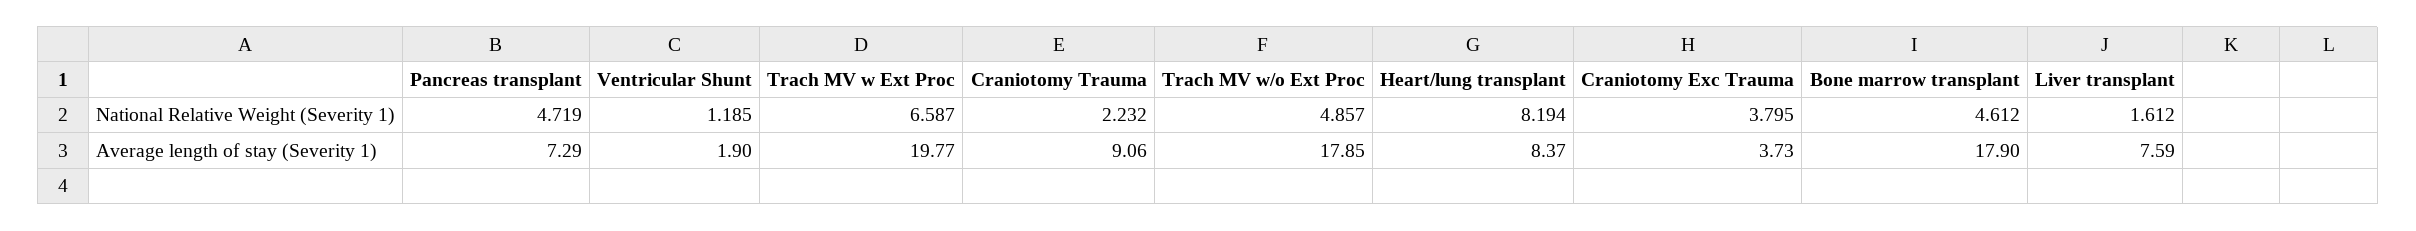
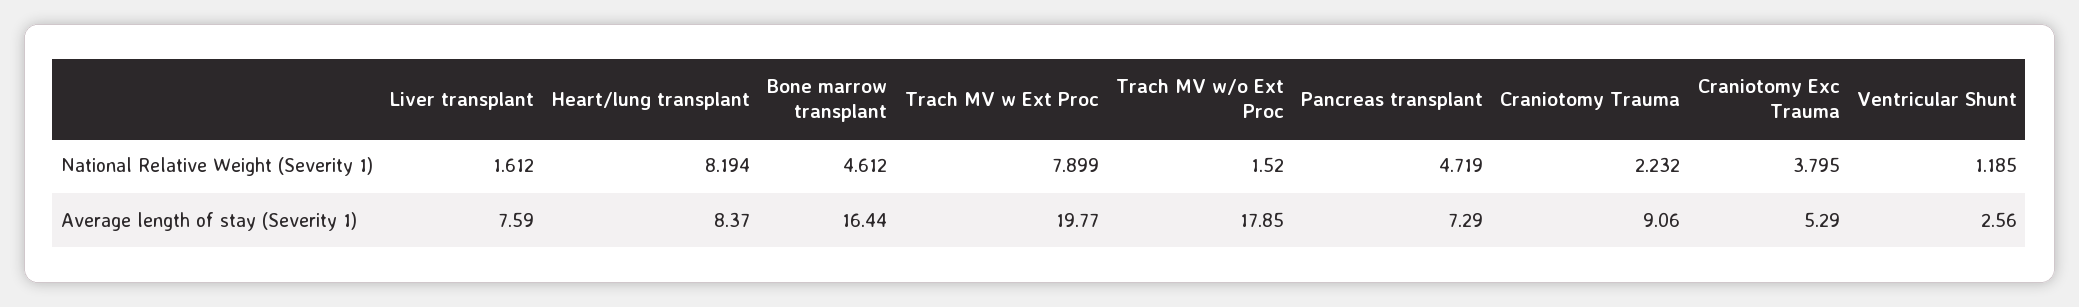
  {
    "Pancreas transplant": {
      "National Relative Weight (Severity 1)": 4.719,
      "Average length of stay (Severity 1)": 7.29
    },
    "Ventricular Shunt": {
      "National Relative Weight (Severity 1)": 1.185,
-     "Average length of stay (Severity 1)": 1.9
+     "Average length of stay (Severity 1)": 2.56
    },
    "Trach MV w Ext Proc": {
-     "National Relative Weight (Severity 1)": 6.587,
+     "National Relative Weight (Severity 1)": 7.899,
      "Average length of stay (Severity 1)": 19.77
    },
    "Craniotomy Trauma": {
      "National Relative Weight (Severity 1)": 2.232,
      "Average length of stay (Severity 1)": 9.06
    },
    "Trach MV w/o Ext Proc": {
-     "National Relative Weight (Severity 1)": 4.857,
+     "National Relative Weight (Severity 1)": 1.52,
      "Average length of stay (Severity 1)": 17.85
    },
    "Heart/lung transplant": {
      "National Relative Weight (Severity 1)": 8.194,
      "Average length of stay (Severity 1)": 8.37
    },
    "Craniotomy Exc Trauma": {
      "National Relative Weight (Severity 1)": 3.795,
-     "Average length of stay (Severity 1)": 3.73
+     "Average length of stay (Severity 1)": 5.29
    },
    "Bone marrow transplant": {
      "National Relative Weight (Severity 1)": 4.612,
-     "Average length of stay (Severity 1)": 17.9
+     "Average length of stay (Severity 1)": 16.44
    },
    "Liver transplant": {
      "National Relative Weight (Severity 1)": 1.612,
      "Average length of stay (Severity 1)": 7.59
    }
  }

